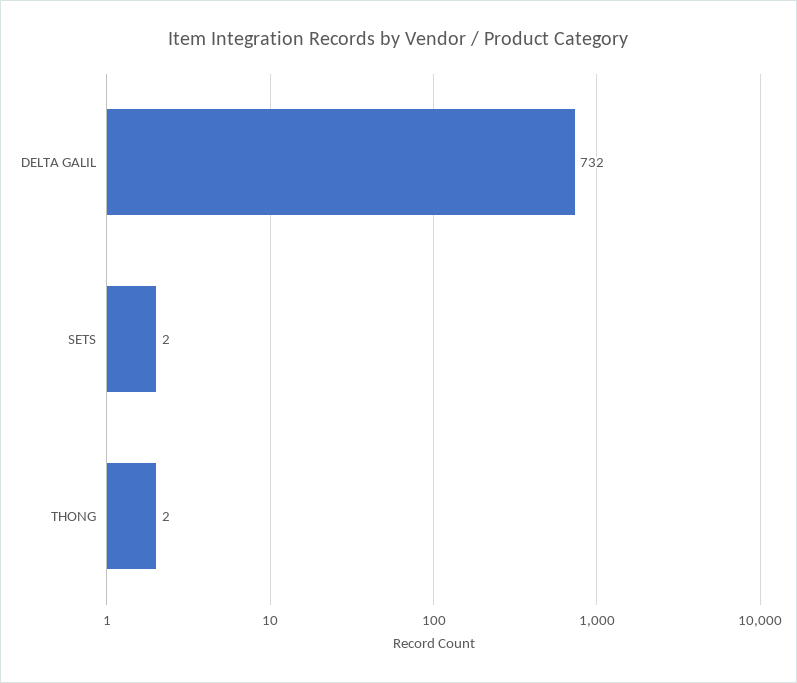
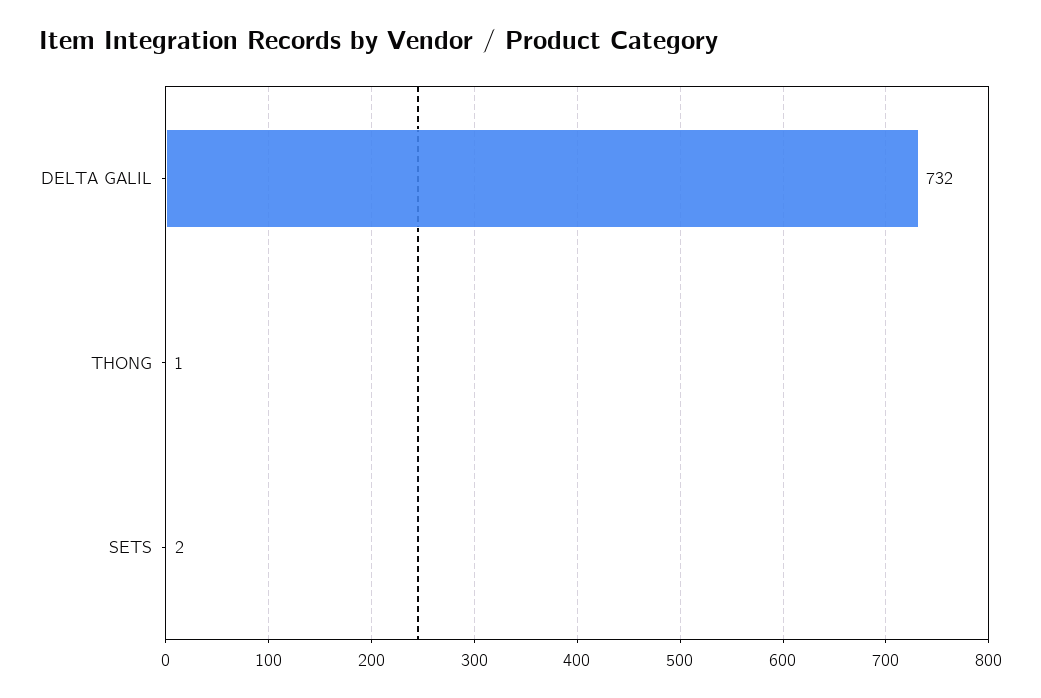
  {
    "DELTA GALIL": 732,
    "SETS": 2,
-   "THONG": 2
+   "THONG": 1
  }

